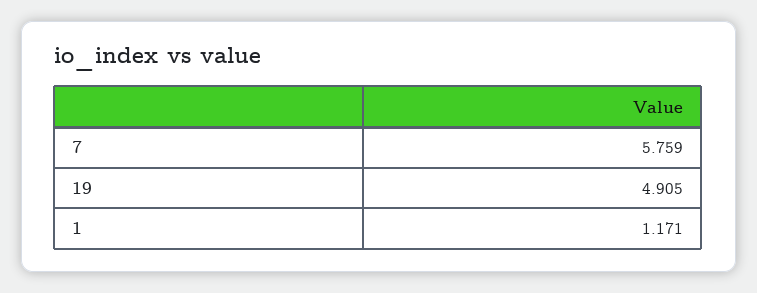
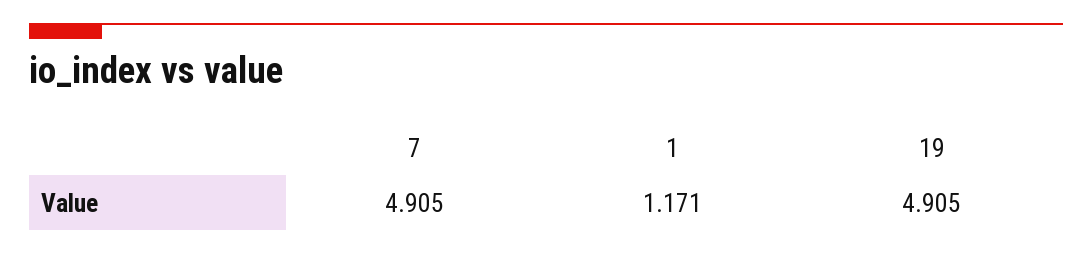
  {
-   "7": 5.759,
+   "7": 4.905,
    "19": 4.905,
    "1": 1.171
  }

